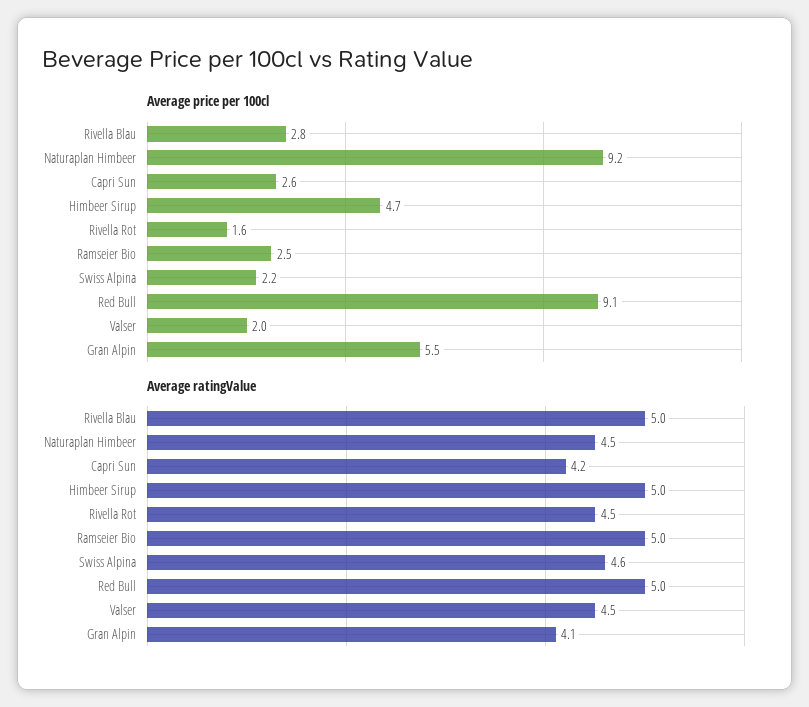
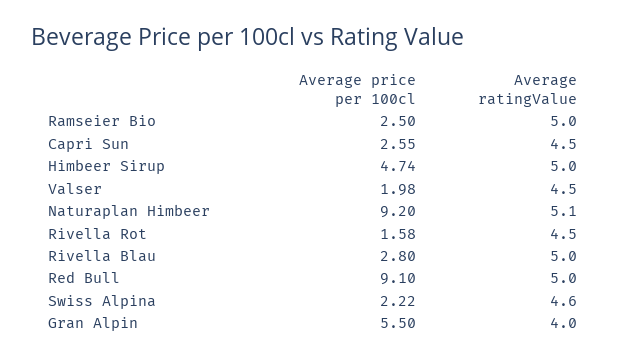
  {
    "Average price per 100cl": {
      "Rivella Blau": 2.8,
      "Naturaplan Himbeer": 9.2,
      "Capri Sun": 2.55,
      "Himbeer Sirup": 4.74,
      "Rivella Rot": 1.58,
      "Ramseier Bio": 2.5,
      "Swiss Alpina": 2.22,
      "Red Bull": 9.1,
      "Valser": 1.98,
      "Gran Alpin": 5.5
    },
    "Average ratingValue": {
      "Rivella Blau": 5,
-     "Naturaplan Himbeer": 4.5,
+     "Naturaplan Himbeer": 5.1,
-     "Capri Sun": 4.2,
+     "Capri Sun": 4.5,
      "Himbeer Sirup": 5,
      "Rivella Rot": 4.5,
      "Ramseier Bio": 5,
      "Swiss Alpina": 4.6,
      "Red Bull": 5,
      "Valser": 4.5,
-     "Gran Alpin": 4.1
+     "Gran Alpin": 4
    }
  }

